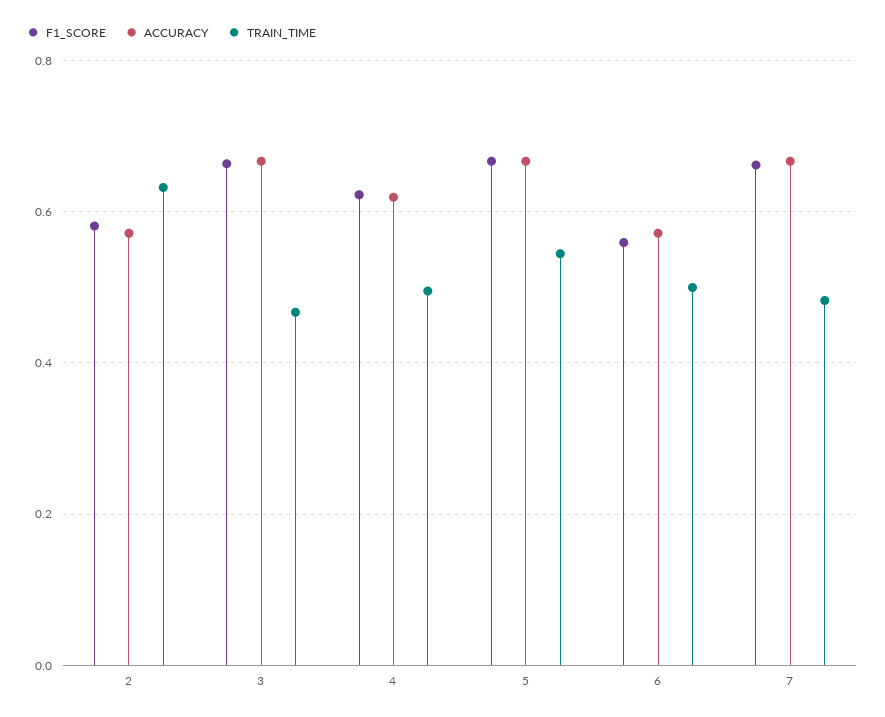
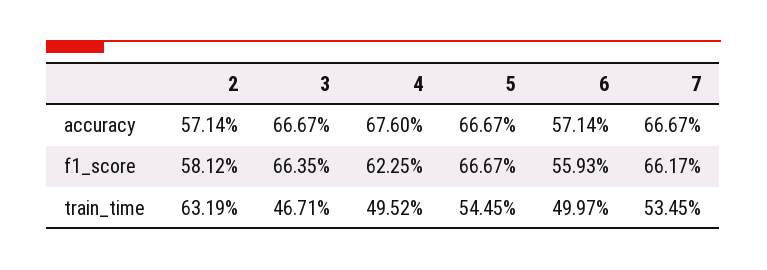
  {
    "F1_SCORE": {
      "2": 0.5812,
      "3": 0.6635,
      "4": 0.6225,
      "5": 0.6667,
      "6": 0.5593,
      "7": 0.6617
    },
    "ACCURACY": {
      "2": 0.5714,
      "3": 0.6667,
-     "4": 0.62,
+     "4": 0.676,
      "5": 0.6667,
      "6": 0.5714,
      "7": 0.6667
    },
    "TRAIN_TIME": {
      "2": 0.6319,
      "3": 0.4671,
      "4": 0.4952,
      "5": 0.5445,
      "6": 0.4997,
-     "7": 0.48
+     "7": 0.5345
    }
  }

